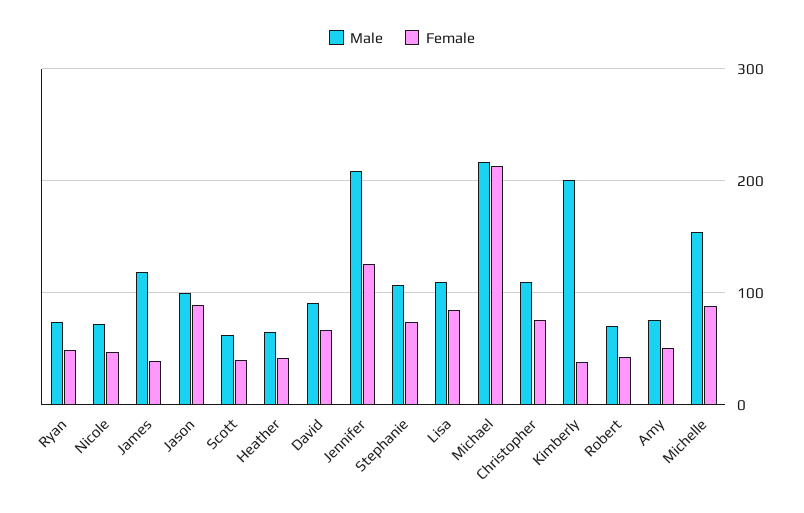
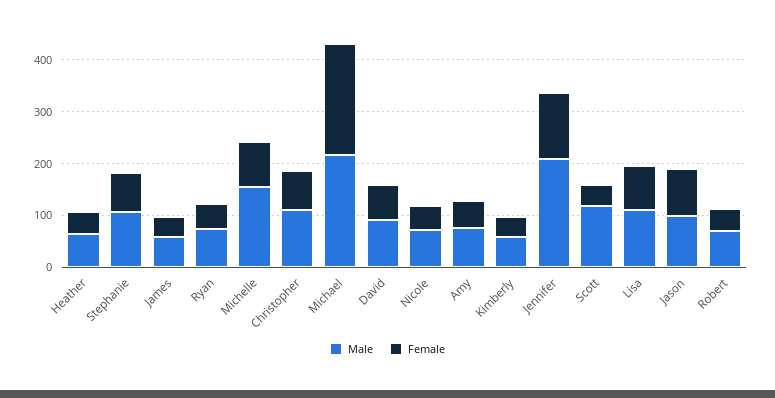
  {
    "Male": {
      "Ryan": 70,
      "Nicole": 70,
-     "James": 120,
+     "James": 60,
      "Jason": 100,
-     "Scott": 60,
+     "Scott": 120,
      "Heather": 70,
      "David": 90,
      "Jennifer": 210,
      "Stephanie": 110,
      "Lisa": 110,
      "Michael": 220,
      "Christopher": 110,
-     "Kimberly": 200,
+     "Kimberly": 60,
      "Robert": 70,
      "Amy": 80,
      "Michelle": 150
    },
    "Female": {
      "Ryan": 50,
      "Nicole": 50,
      "James": 40,
      "Jason": 90,
      "Scott": 40,
      "Heather": 40,
      "David": 70,
      "Jennifer": 130,
      "Stephanie": 70,
      "Lisa": 90,
      "Michael": 210,
      "Christopher": 80,
      "Kimberly": 40,
      "Robert": 40,
      "Amy": 50,
      "Michelle": 90
    }
  }

